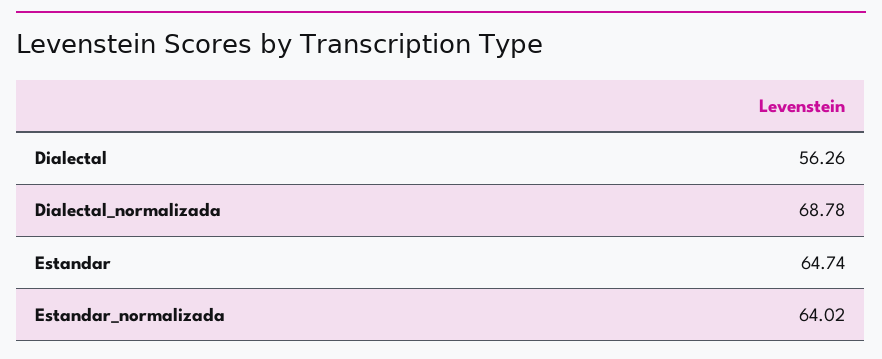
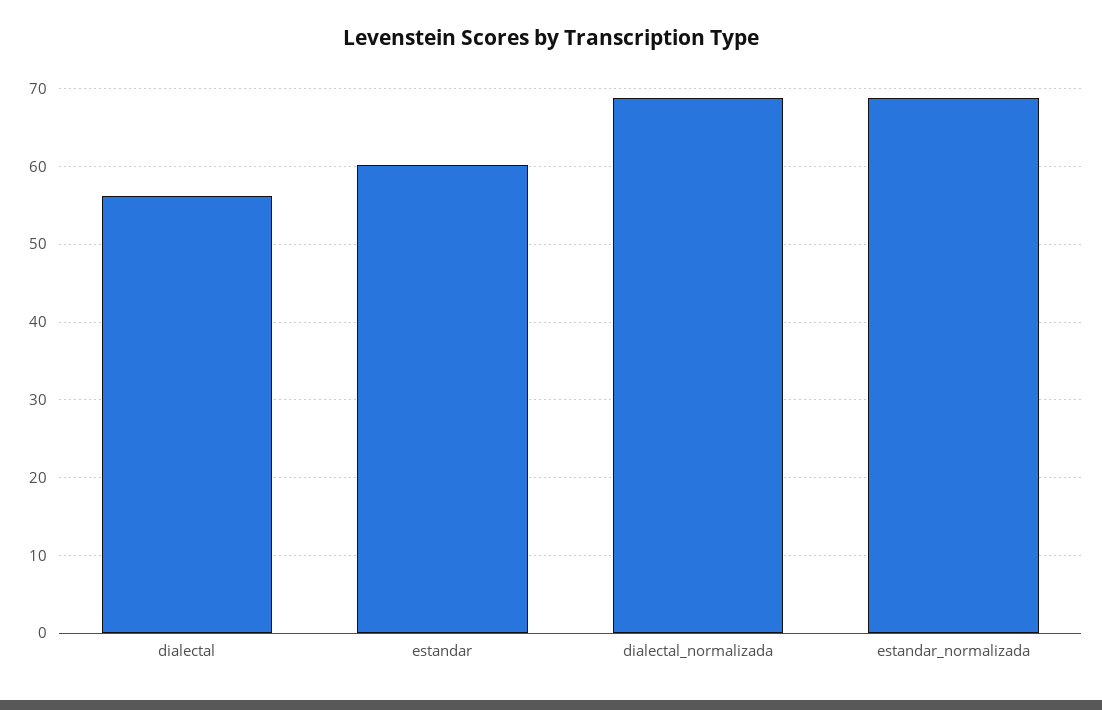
  {
    "Dialectal": 56.26,
    "Dialectal_normalizada": 68.78,
-   "Estandar": 64.74,
+   "Estandar": 60,
-   "Estandar_normalizada": 64.02
+   "Estandar_normalizada": 69
  }

